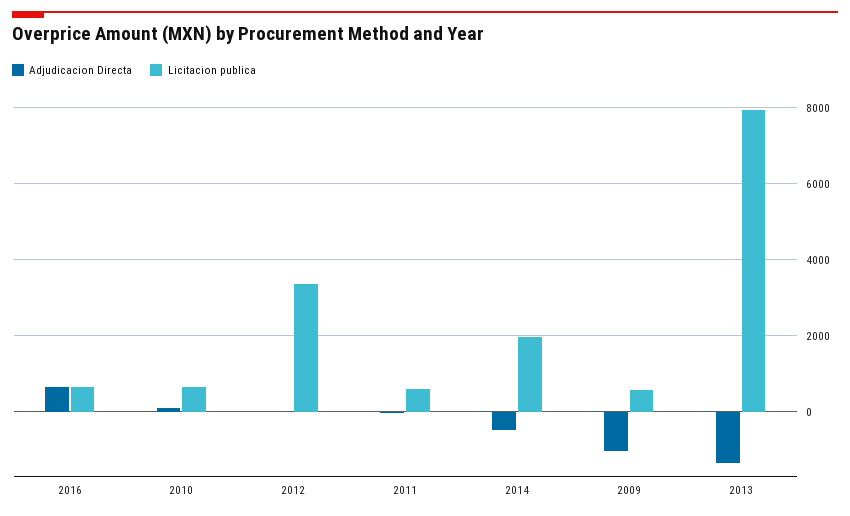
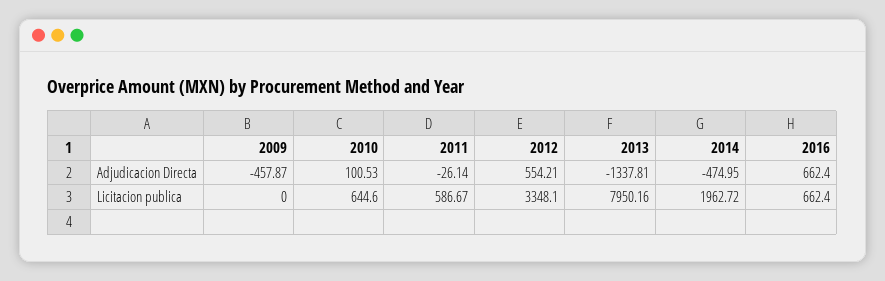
  {
    "Adjudicacion Directa": {
      "2016": 662.4,
      "2010": 100.53,
-     "2012": 0,
+     "2012": 554.21,
      "2011": -26.14,
      "2014": -474.95,
-     "2009": -1000,
+     "2009": -457.87,
      "2013": -1337.81
    },
    "Licitacion publica": {
      "2016": 662.4,
      "2010": 644.6,
      "2012": 3348.1,
      "2011": 586.67,
      "2014": 1962.72,
-     "2009": 600,
+     "2009": 0,
      "2013": 7950.16
    }
  }

